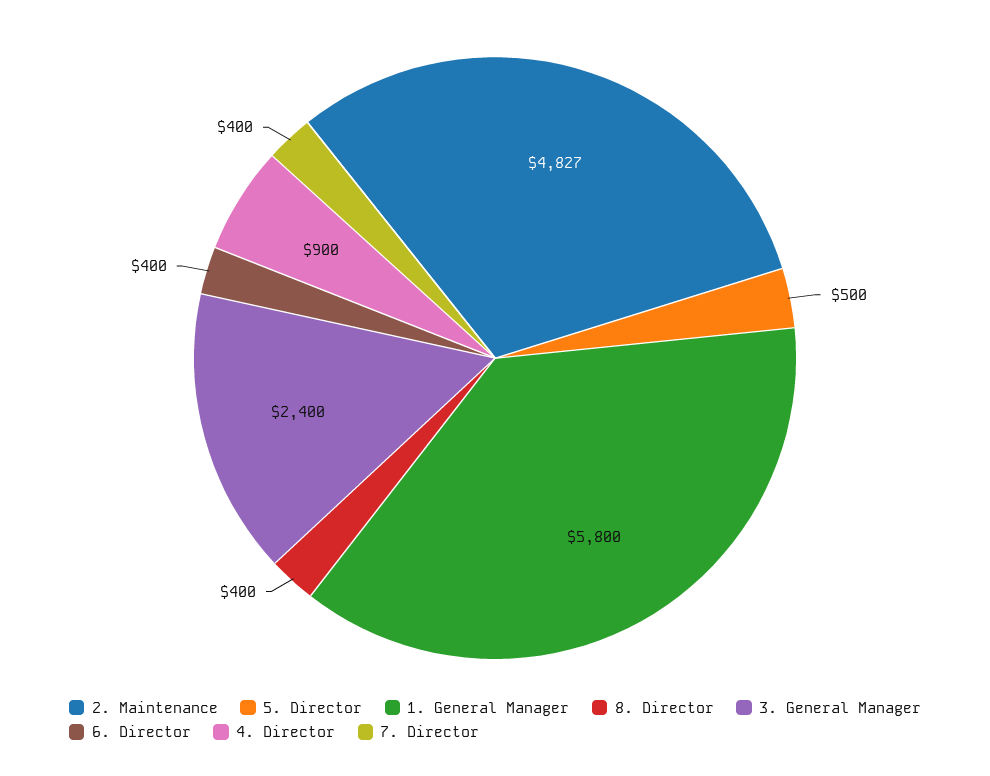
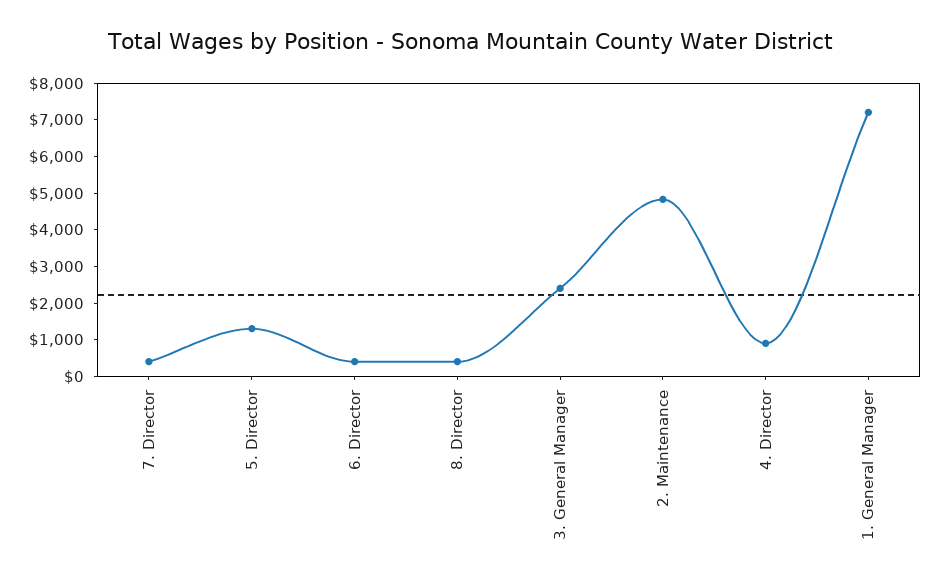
  {
    "2. Maintenance": 4827,
-   "5. Director": 500,
+   "5. Director": 1250,
-   "1. General Manager": 5800,
+   "1. General Manager": 7250,
    "8. Director": 400,
    "3. General Manager": 2400,
    "6. Director": 400,
    "4. Director": 900,
    "7. Director": 400
  }

